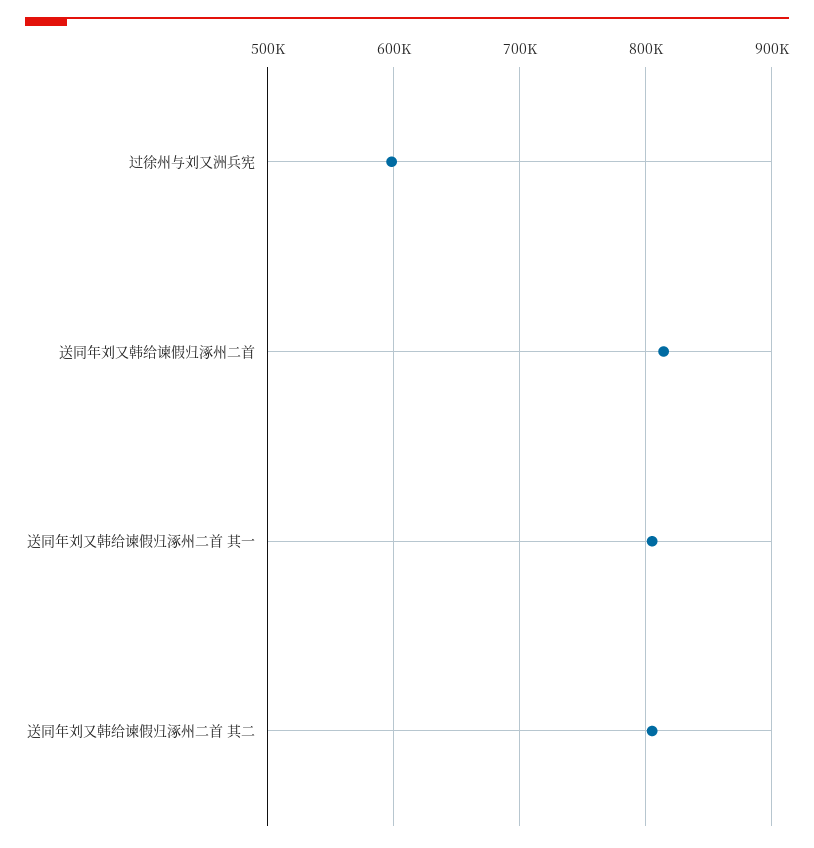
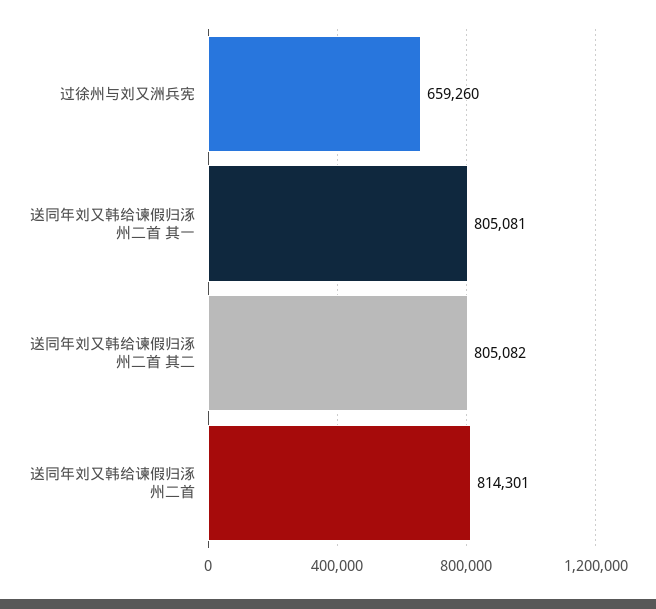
  {
-   "过徐州与刘又洲兵宪": 600000,
+   "过徐州与刘又洲兵宪": 659260,
    "送同年刘又韩给谏假归涿州二首": 814301,
    "送同年刘又韩给谏假归涿州二首 其一": 805081,
    "送同年刘又韩给谏假归涿州二首 其二": 805082
  }

